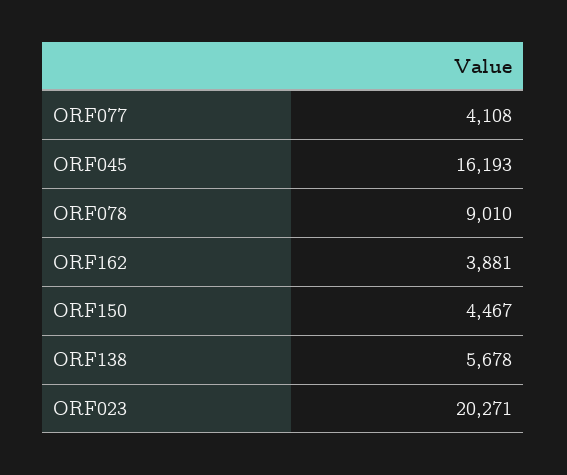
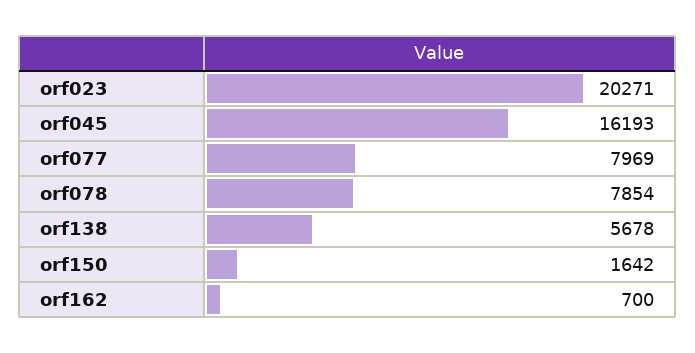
  {
-   "ORF077": 4108,
+   "ORF077": 7969,
    "ORF045": 16193,
-   "ORF078": 9010,
+   "ORF078": 7854,
-   "ORF162": 3881,
+   "ORF162": 700,
-   "ORF150": 4467,
+   "ORF150": 1642,
    "ORF138": 5678,
    "ORF023": 20271
  }

